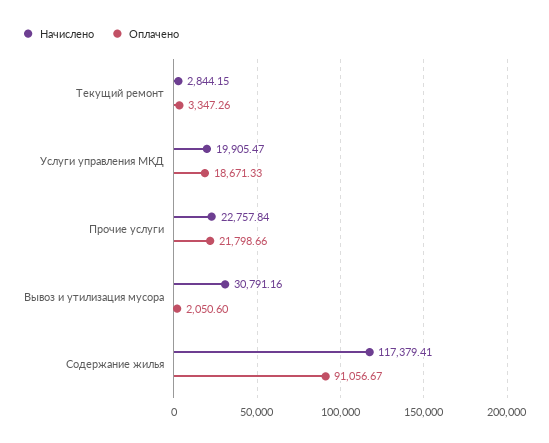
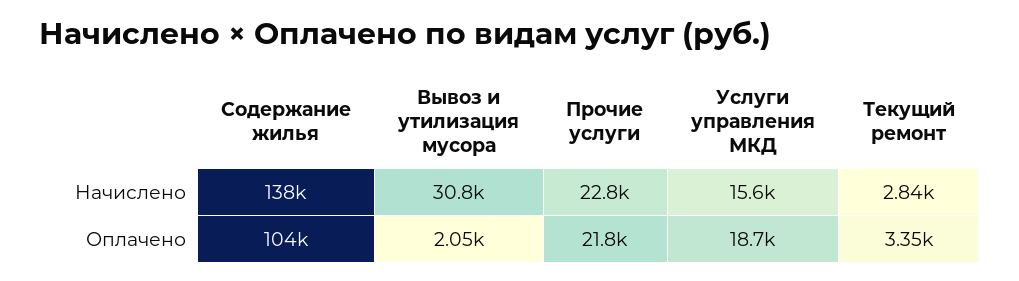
  {
    "Начислено": {
      "Текущий ремонт": 2844.15,
-     "Услуги управления МКД": 19905.47,
+     "Услуги управления МКД": 15600,
      "Прочие услуги": 22757.84,
      "Вывоз и утилизация мусора": 30791.16,
-     "Содержание жилья": 117379.41
+     "Содержание жилья": 138000
    },
    "Оплачено": {
      "Текущий ремонт": 3347.26,
      "Услуги управления МКД": 18671.33,
      "Прочие услуги": 21798.66,
      "Вывоз и утилизация мусора": 2050.6,
-     "Содержание жилья": 91056.67
+     "Содержание жилья": 104000
    }
  }

